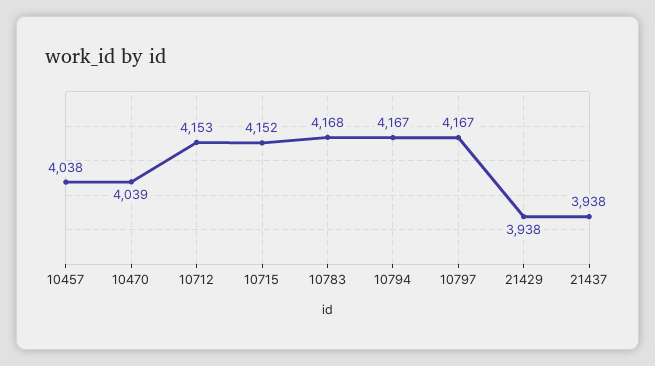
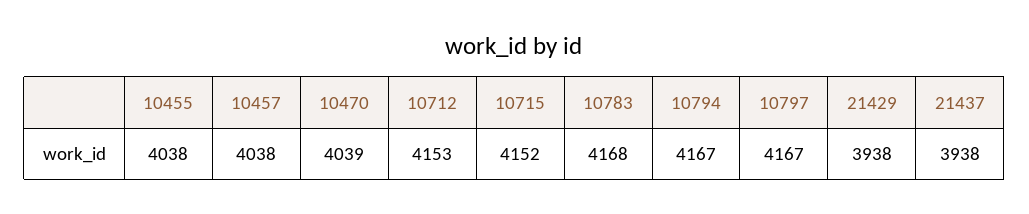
  {
    "10457": 4038,
    "10470": 4039,
    "10712": 4153,
    "10715": 4152,
    "10783": 4168,
    "10794": 4167,
    "10797": 4167,
    "21429": 3938,
-   "21437": 3938
+   "21437": 3938,
+   "10455": 4038
  }

